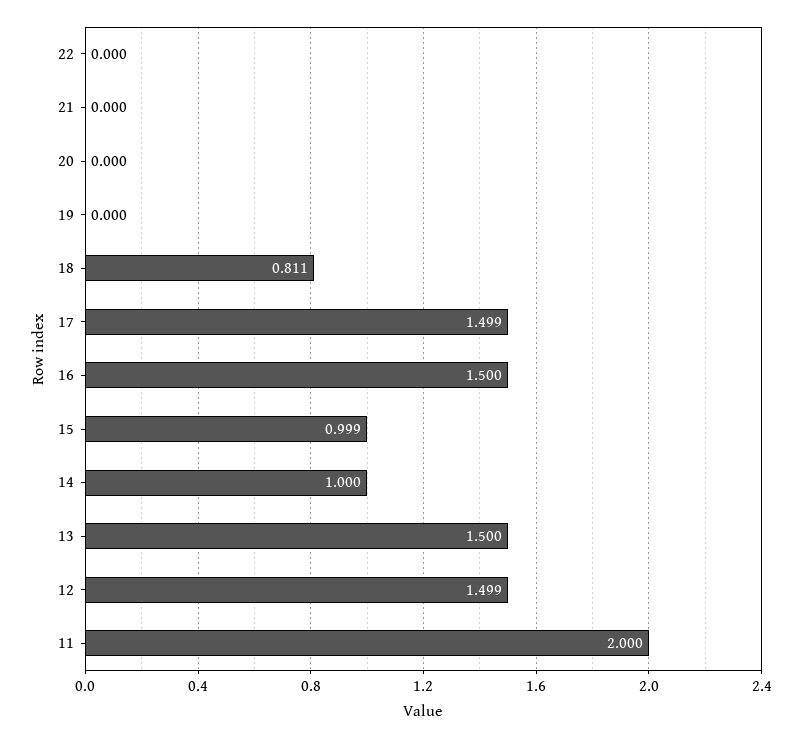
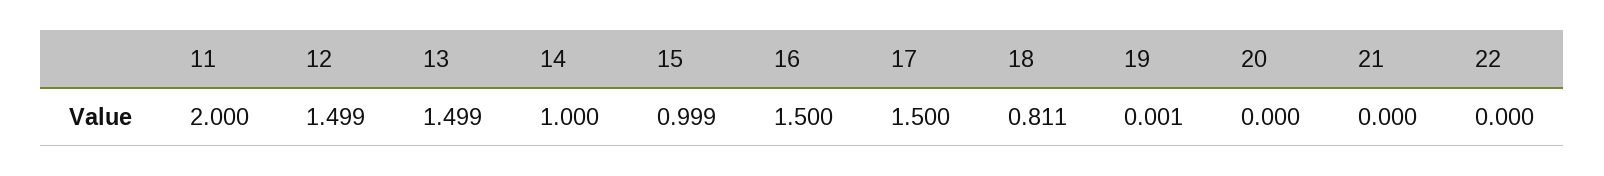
  {
    "22": 0,
    "21": 0,
    "20": 0,
-   "19": 0,
+   "19": 0.001,
    "18": 0.811,
-   "17": 1.499,
+   "17": 1.5,
    "16": 1.5,
    "15": 0.999,
    "14": 1,
-   "13": 1.5,
+   "13": 1.499,
    "12": 1.499,
    "11": 2
  }

